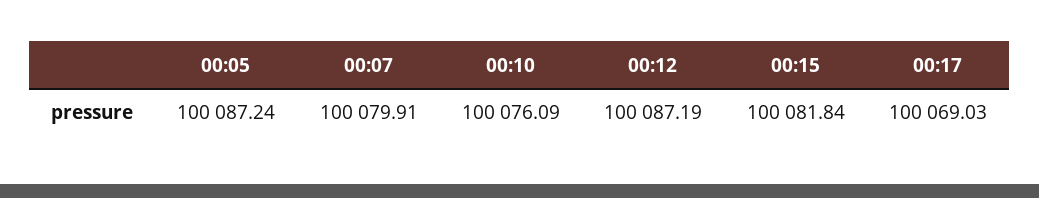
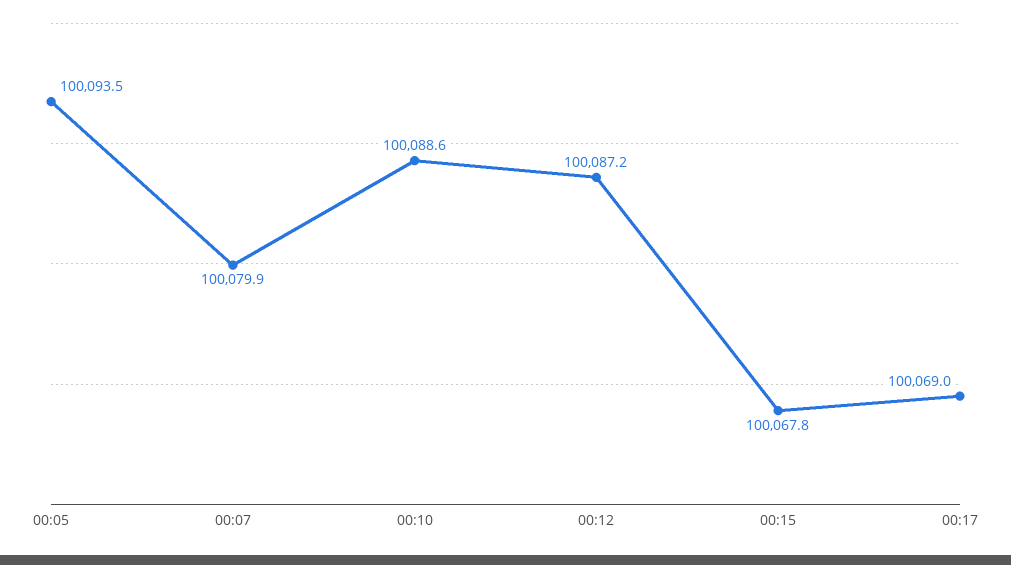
  {
-   "00:05": 100087.24,
+   "00:05": 100093.5,
    "00:07": 100079.91,
-   "00:10": 100076.09,
+   "00:10": 100088.6,
    "00:12": 100087.19,
-   "00:15": 100081.84,
+   "00:15": 100067.8,
    "00:17": 100069.03
  }

